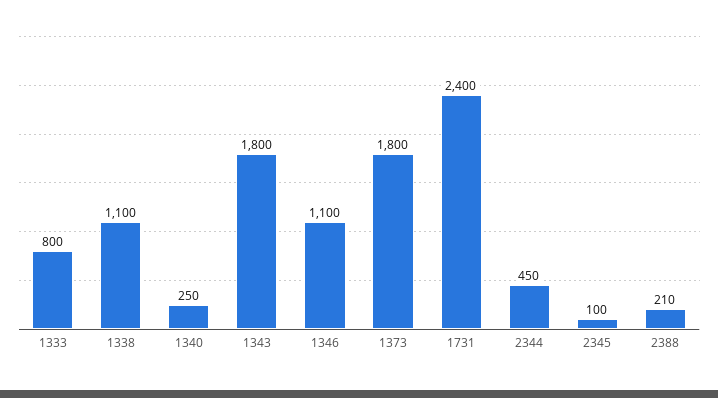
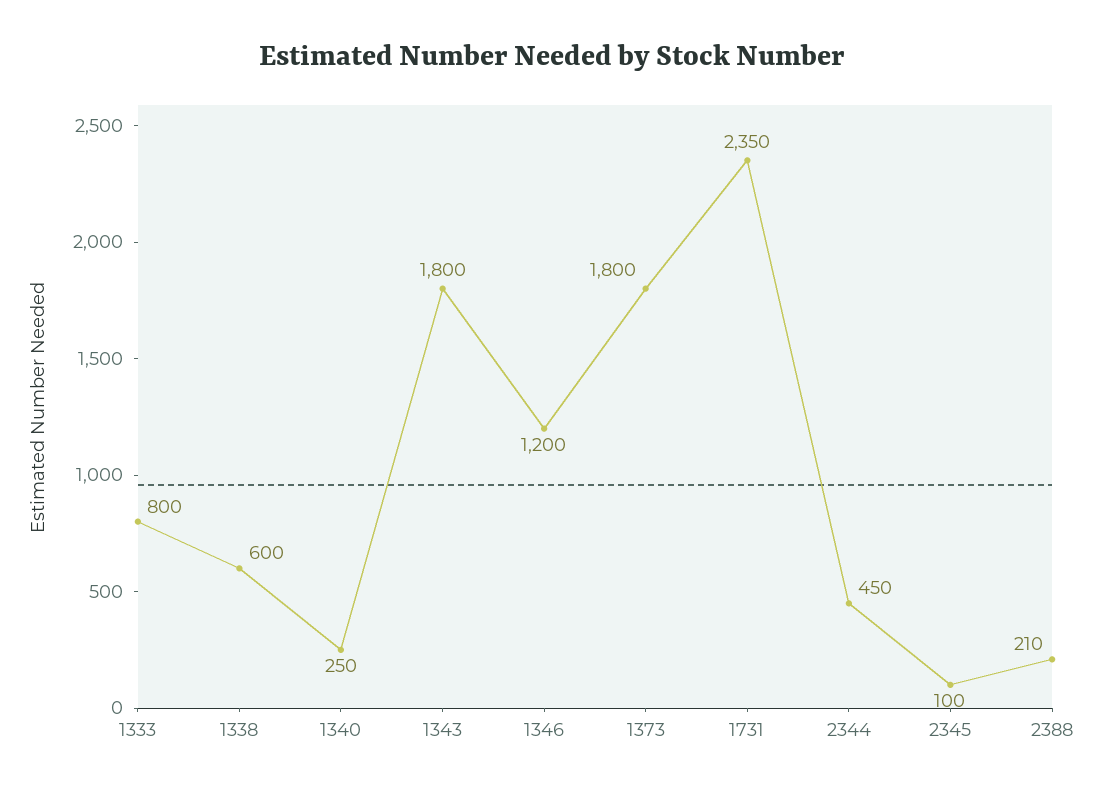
  {
    "1333": 800,
-   "1338": 1100,
+   "1338": 600,
    "1340": 250,
    "1343": 1800,
-   "1346": 1100,
+   "1346": 1200,
    "1373": 1800,
-   "1731": 2400,
+   "1731": 2350,
    "2344": 450,
    "2345": 100,
    "2388": 210
  }

